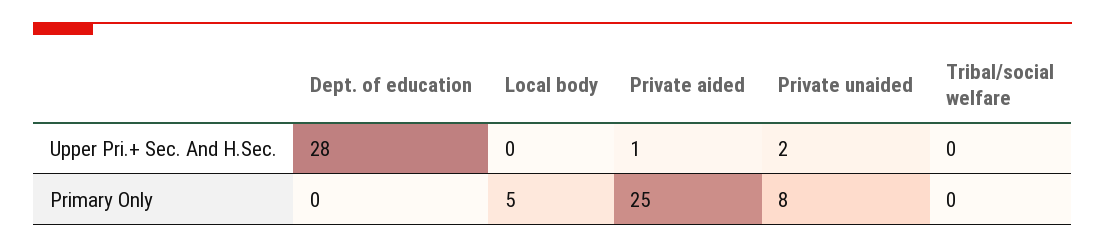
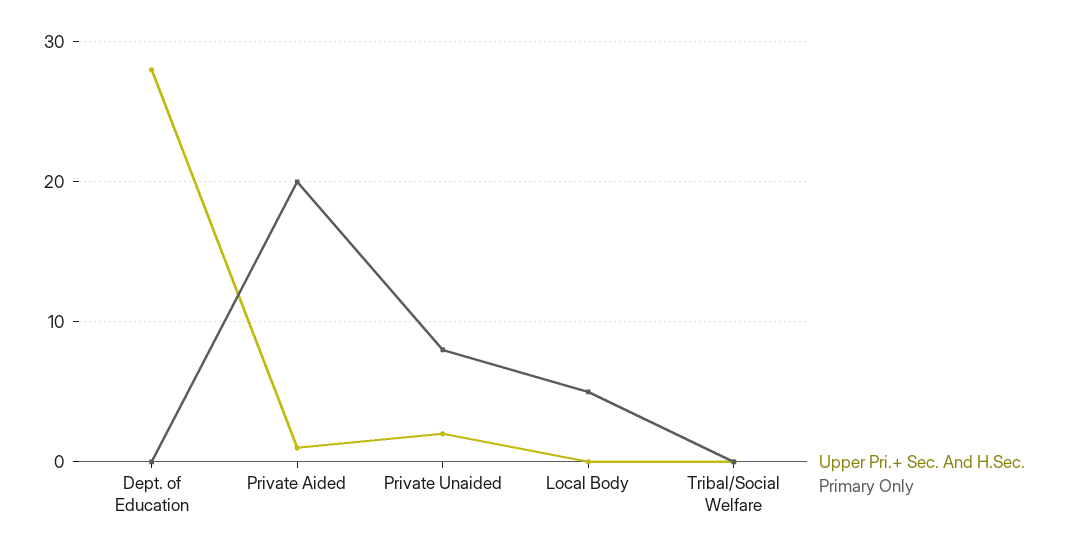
  {
    "Upper Pri.+ Sec. And H.Sec.": {
      "Dept. of education": 28,
      "Local body": 0,
      "Private aided": 1,
      "Private unaided": 2,
      "Tribal/social welfare": 0
    },
    "Primary Only": {
      "Dept. of education": 0,
      "Local body": 5,
-     "Private aided": 25,
+     "Private aided": 20,
      "Private unaided": 8,
      "Tribal/social welfare": 0
    }
  }

